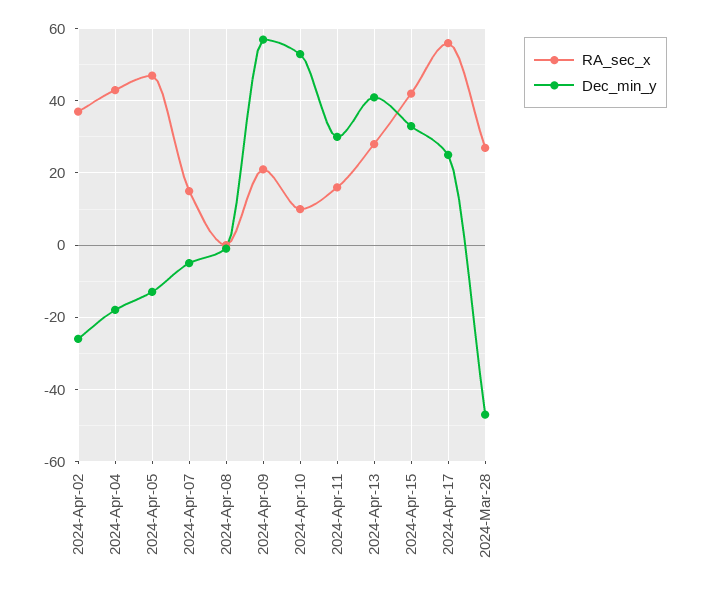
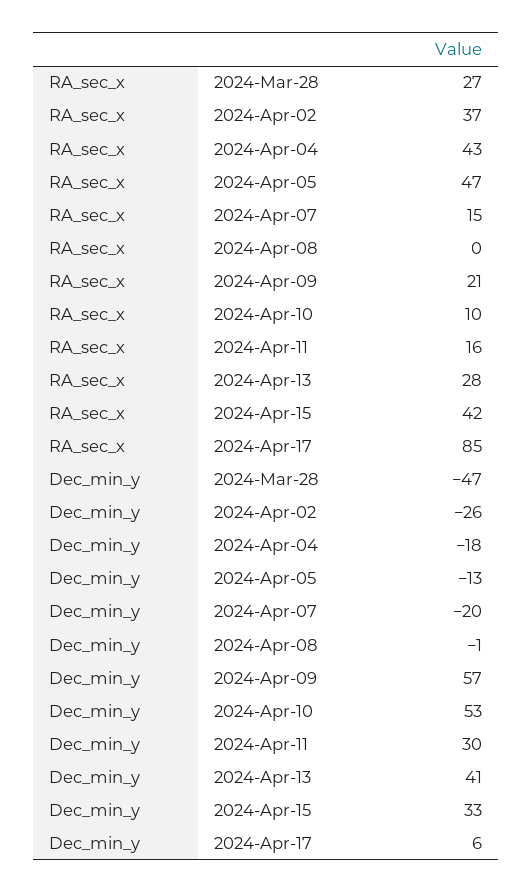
  {
    "RA_sec_x": {
      "2024-Apr-02": 37,
      "2024-Apr-04": 43,
      "2024-Apr-05": 47,
      "2024-Apr-07": 15,
      "2024-Apr-08": 0,
      "2024-Apr-09": 21,
      "2024-Apr-10": 10,
      "2024-Apr-11": 16,
      "2024-Apr-13": 28,
      "2024-Apr-15": 42,
-     "2024-Apr-17": 55,
+     "2024-Apr-17": 85,
      "2024-Mar-28": 27
    },
    "Dec_min_y": {
      "2024-Apr-02": -26,
      "2024-Apr-04": -18,
      "2024-Apr-05": -13,
-     "2024-Apr-07": -5,
+     "2024-Apr-07": -20,
      "2024-Apr-08": -1,
      "2024-Apr-09": 57,
      "2024-Apr-10": 53,
      "2024-Apr-11": 30,
      "2024-Apr-13": 41,
      "2024-Apr-15": 33,
-     "2024-Apr-17": 25,
+     "2024-Apr-17": 6,
      "2024-Mar-28": -47
    }
  }

